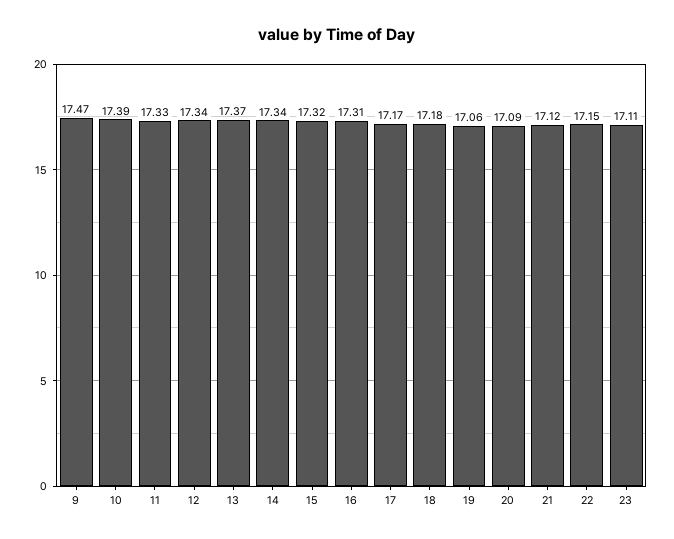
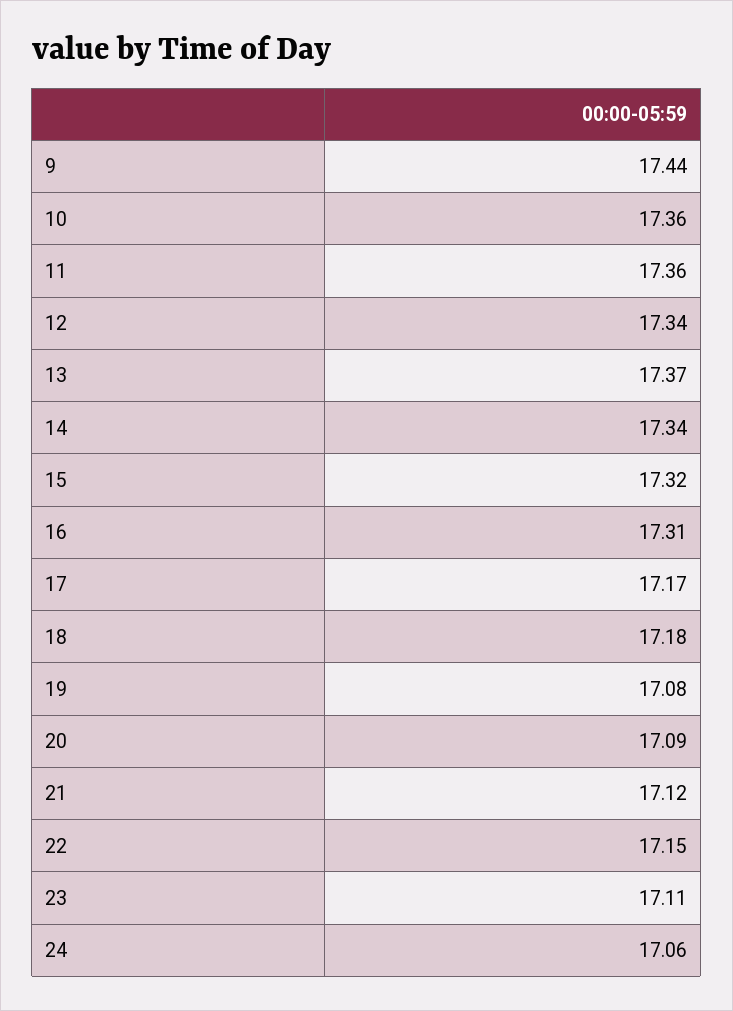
  {
-   "9": 17.47,
+   "9": 17.44,
-   "10": 17.39,
+   "10": 17.36,
-   "11": 17.33,
+   "11": 17.36,
    "12": 17.34,
    "13": 17.37,
    "14": 17.34,
    "15": 17.32,
    "16": 17.31,
    "17": 17.17,
    "18": 17.18,
-   "19": 17.06,
+   "19": 17.08,
    "20": 17.09,
    "21": 17.12,
    "22": 17.15,
-   "23": 17.11
+   "23": 17.11,
+   "24": 17.06
  }

